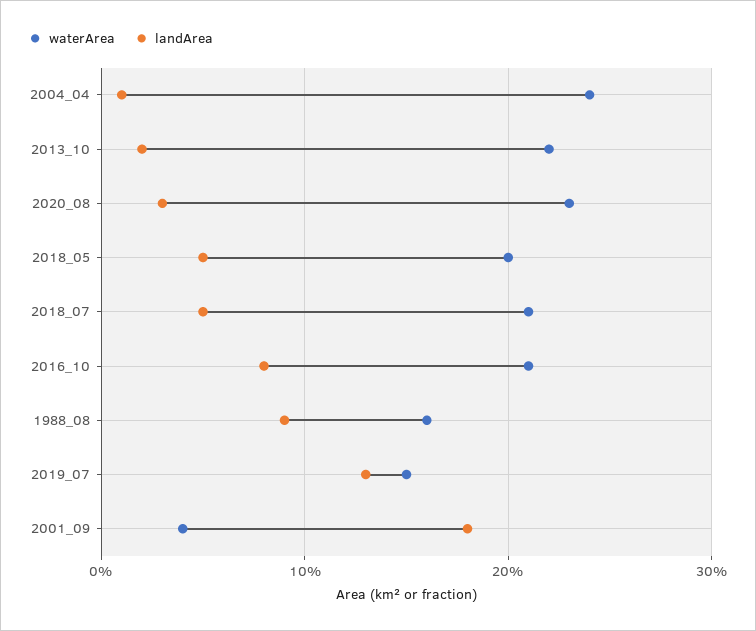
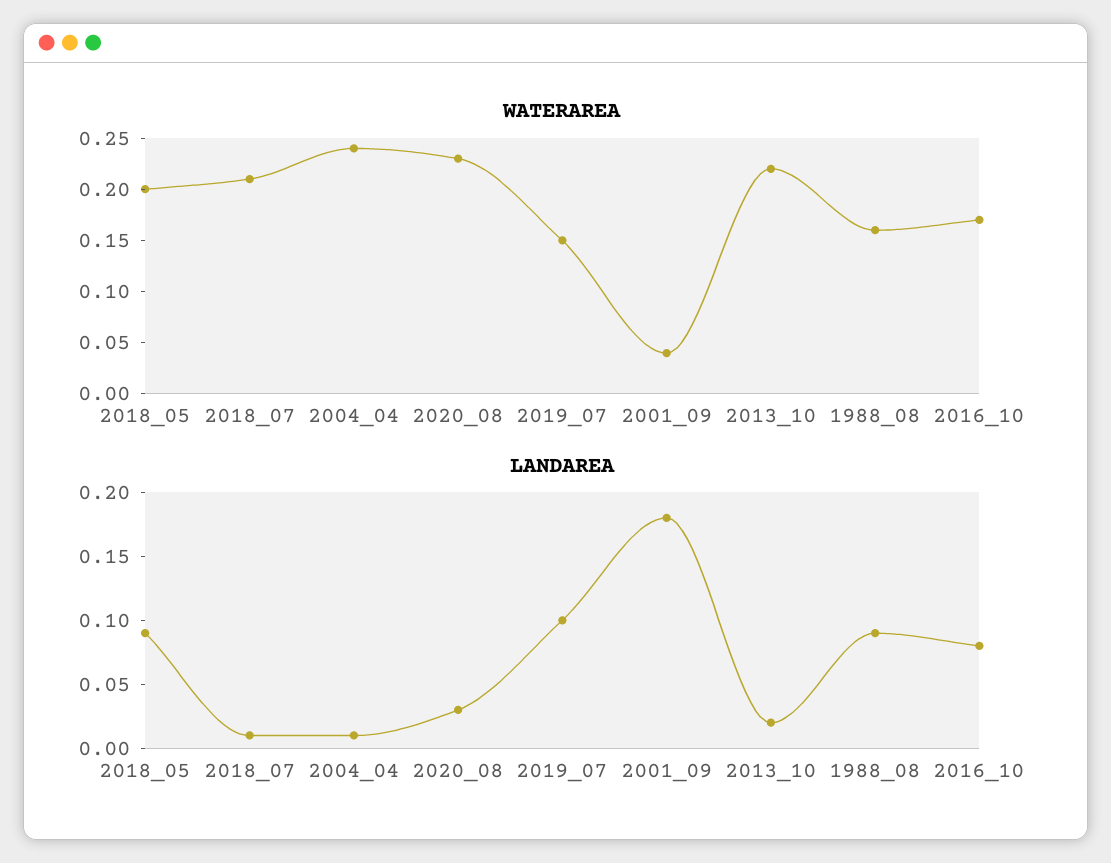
  {
    "waterArea": {
      "2004_04": 0.24,
      "2013_10": 0.22,
      "2020_08": 0.23,
      "2018_05": 0.2,
      "2018_07": 0.21,
-     "2016_10": 0.21,
+     "2016_10": 0.17,
      "1988_08": 0.16,
      "2019_07": 0.15,
      "2001_09": 0.04
    },
    "landArea": {
      "2004_04": 0.01,
      "2013_10": 0.02,
      "2020_08": 0.03,
-     "2018_05": 0.05,
+     "2018_05": 0.09,
-     "2018_07": 0.05,
+     "2018_07": 0.01,
      "2016_10": 0.08,
      "1988_08": 0.09,
-     "2019_07": 0.13,
+     "2019_07": 0.1,
      "2001_09": 0.18
    }
  }

